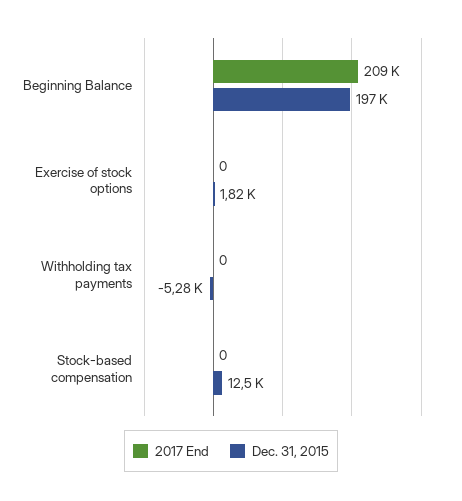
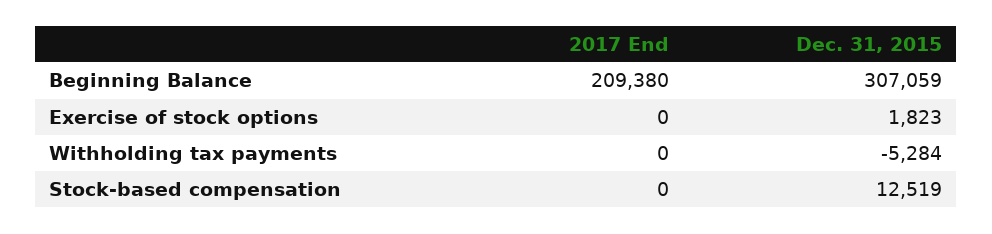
  {
    "2017 End": {
      "Beginning Balance": 209380,
      "Exercise of stock options": 0,
      "Withholding tax payments": 0,
      "Stock-based compensation": 0
    },
    "Dec. 31, 2015": {
-     "Beginning Balance": 197000,
+     "Beginning Balance": 307059,
      "Exercise of stock options": 1823,
      "Withholding tax payments": -5284,
      "Stock-based compensation": 12519
    }
  }

